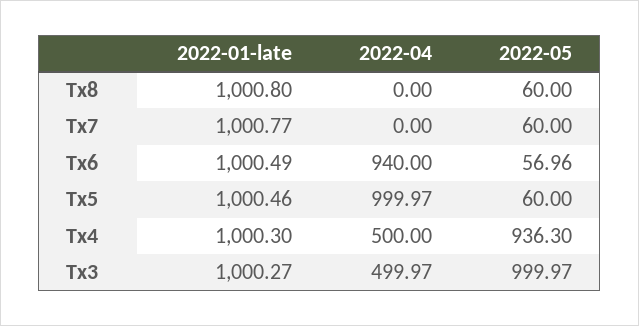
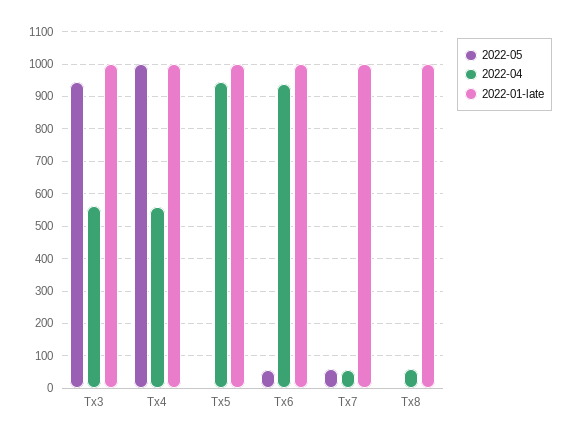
  {
    "2022-01-late": {
      "Tx8": 1000.8,
      "Tx7": 1000.77,
      "Tx6": 1000.49,
      "Tx5": 1000.46,
      "Tx4": 1000.3,
      "Tx3": 1000.27
    },
    "2022-04": {
-     "Tx8": 0,
+     "Tx8": 60,
-     "Tx7": 0,
+     "Tx7": 60,
      "Tx6": 940,
-     "Tx5": 999.97,
+     "Tx5": 940,
-     "Tx4": 500,
+     "Tx4": 560,
-     "Tx3": 499.97
+     "Tx3": 560
    },
    "2022-05": {
-     "Tx8": 60,
+     "Tx8": 0,
      "Tx7": 60,
      "Tx6": 56.96,
-     "Tx5": 60,
+     "Tx5": 0,
-     "Tx4": 936.3,
+     "Tx4": 1000,
-     "Tx3": 999.97
+     "Tx3": 940
    }
  }

